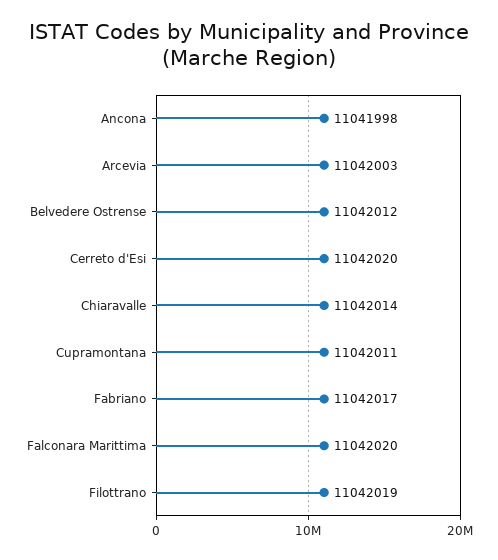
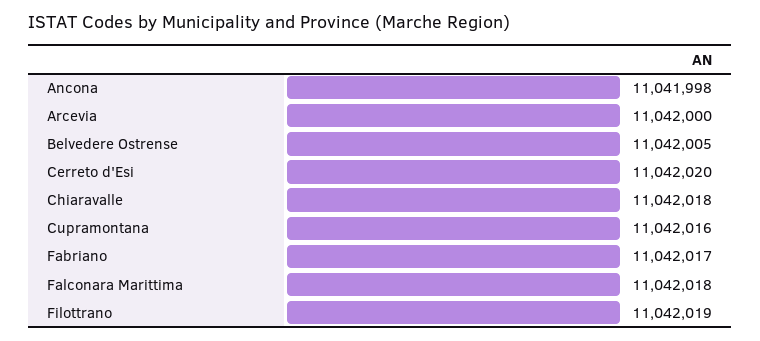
  {
    "Ancona": 11041998,
-   "Arcevia": 11042003,
+   "Arcevia": 11042000,
-   "Belvedere Ostrense": 11042012,
+   "Belvedere Ostrense": 11042005,
    "Cerreto d'Esi": 11042020,
-   "Chiaravalle": 11042014,
+   "Chiaravalle": 11042018,
-   "Cupramontana": 11042011,
+   "Cupramontana": 11042016,
    "Fabriano": 11042017,
-   "Falconara Marittima": 11042020,
+   "Falconara Marittima": 11042018,
    "Filottrano": 11042019
  }

